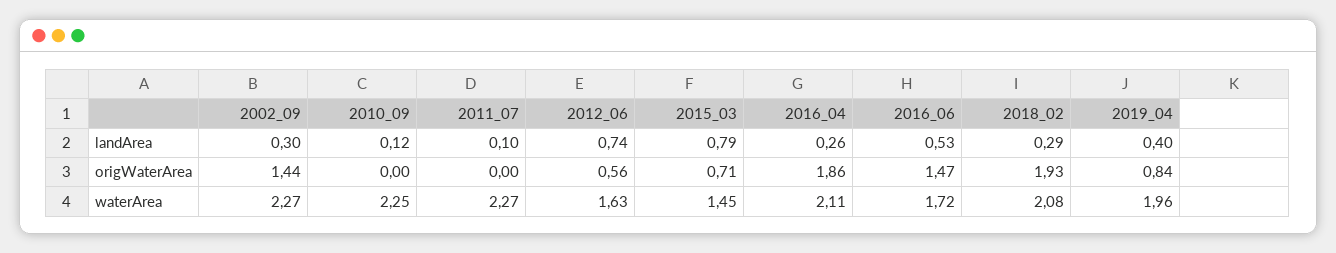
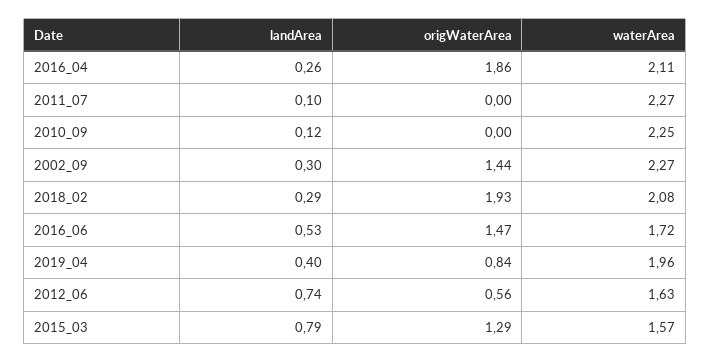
  {
    "2002_09": {
      "landArea": 0.3,
      "origWaterArea": 1.44,
      "waterArea": 2.27
    },
    "2010_09": {
      "landArea": 0.12,
      "origWaterArea": 0,
      "waterArea": 2.25
    },
    "2011_07": {
      "landArea": 0.1,
      "origWaterArea": 0,
      "waterArea": 2.27
    },
    "2012_06": {
      "landArea": 0.74,
      "origWaterArea": 0.56,
      "waterArea": 1.63
    },
    "2015_03": {
      "landArea": 0.79,
-     "origWaterArea": 0.71,
+     "origWaterArea": 1.29,
-     "waterArea": 1.45
+     "waterArea": 1.57
    },
    "2016_04": {
      "landArea": 0.26,
      "origWaterArea": 1.86,
      "waterArea": 2.11
    },
    "2016_06": {
      "landArea": 0.53,
      "origWaterArea": 1.47,
      "waterArea": 1.72
    },
    "2018_02": {
      "landArea": 0.29,
      "origWaterArea": 1.93,
      "waterArea": 2.08
    },
    "2019_04": {
      "landArea": 0.4,
      "origWaterArea": 0.84,
      "waterArea": 1.96
    }
  }

